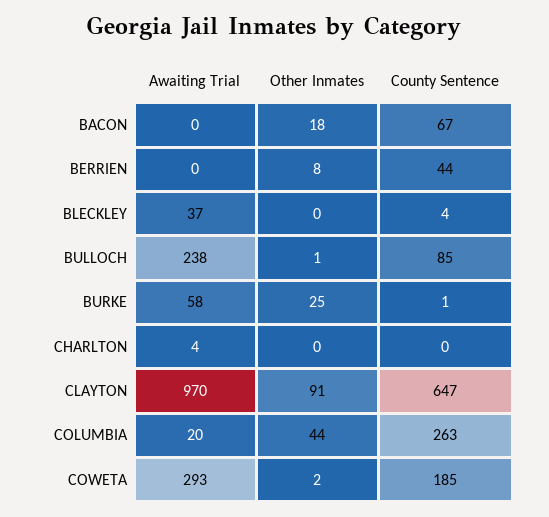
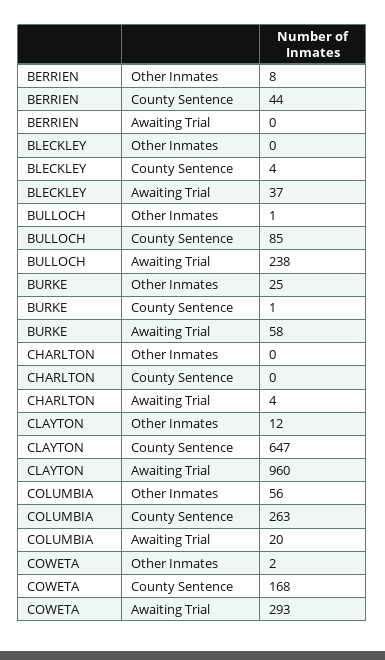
  {
    "Awaiting Trial": {
-     "BACON": 0,
      "BERRIEN": 0,
      "BLECKLEY": 37,
      "BULLOCH": 238,
      "BURKE": 58,
      "CHARLTON": 4,
-     "CLAYTON": 970,
+     "CLAYTON": 960,
      "COLUMBIA": 20,
      "COWETA": 293
    },
    "Other Inmates": {
-     "BACON": 18,
      "BERRIEN": 8,
      "BLECKLEY": 0,
      "BULLOCH": 1,
      "BURKE": 25,
      "CHARLTON": 0,
-     "CLAYTON": 91,
+     "CLAYTON": 12,
-     "COLUMBIA": 44,
+     "COLUMBIA": 56,
      "COWETA": 2
    },
    "County Sentence": {
-     "BACON": 67,
      "BERRIEN": 44,
      "BLECKLEY": 4,
      "BULLOCH": 85,
      "BURKE": 1,
      "CHARLTON": 0,
      "CLAYTON": 647,
      "COLUMBIA": 263,
-     "COWETA": 185
+     "COWETA": 168
    }
  }

